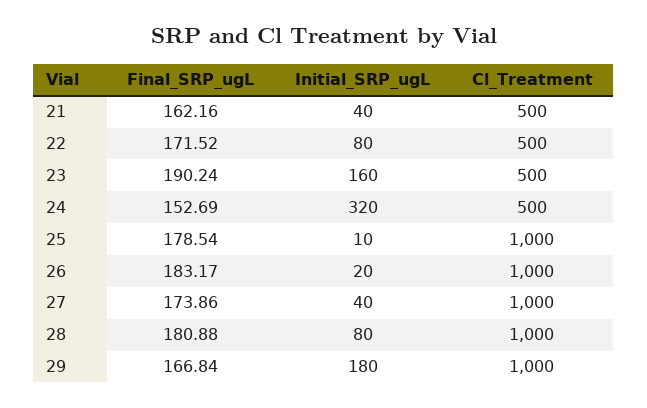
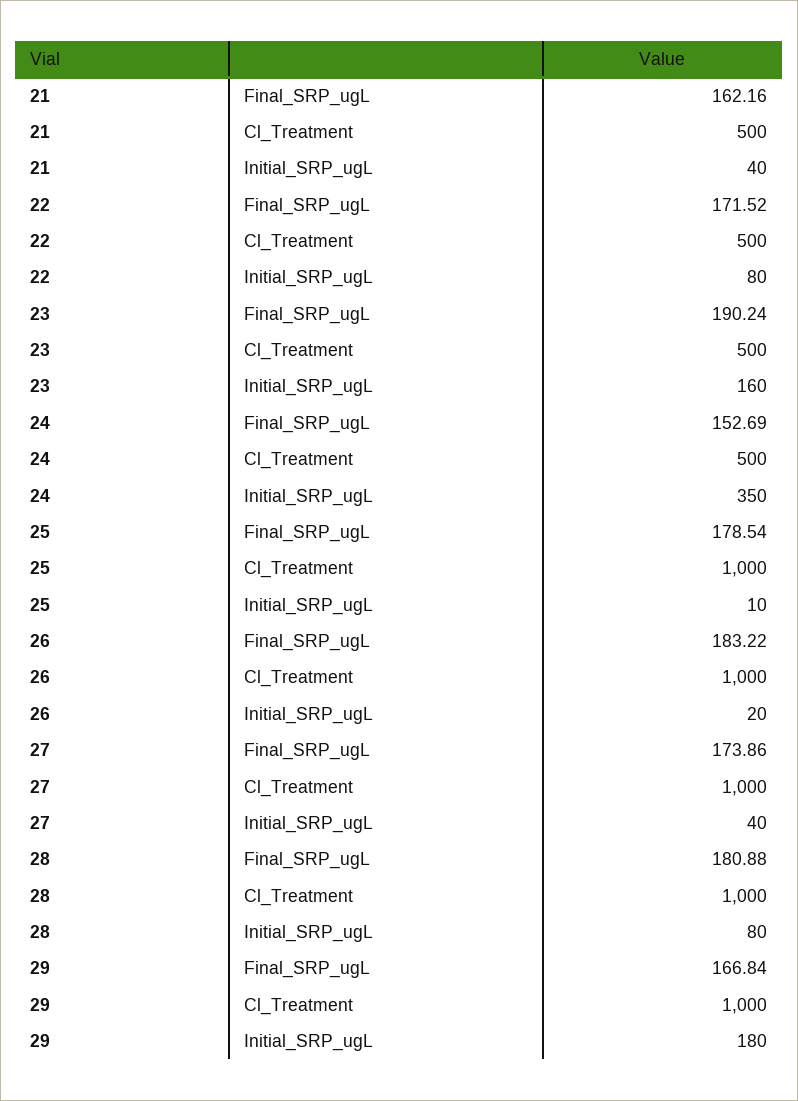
  {
    "Final_SRP_ugL": {
      "21": 162.16,
      "22": 171.52,
      "23": 190.24,
      "24": 152.69,
      "25": 178.54,
-     "26": 183.17,
+     "26": 183.22,
      "27": 173.86,
      "28": 180.88,
      "29": 166.84
    },
    "Initial_SRP_ugL": {
      "21": 40,
      "22": 80,
      "23": 160,
-     "24": 320,
+     "24": 350,
      "25": 10,
      "26": 20,
      "27": 40,
      "28": 80,
      "29": 180
    },
    "Cl_Treatment": {
      "21": 500,
      "22": 500,
      "23": 500,
      "24": 500,
      "25": 1000,
      "26": 1000,
      "27": 1000,
      "28": 1000,
      "29": 1000
    }
  }

